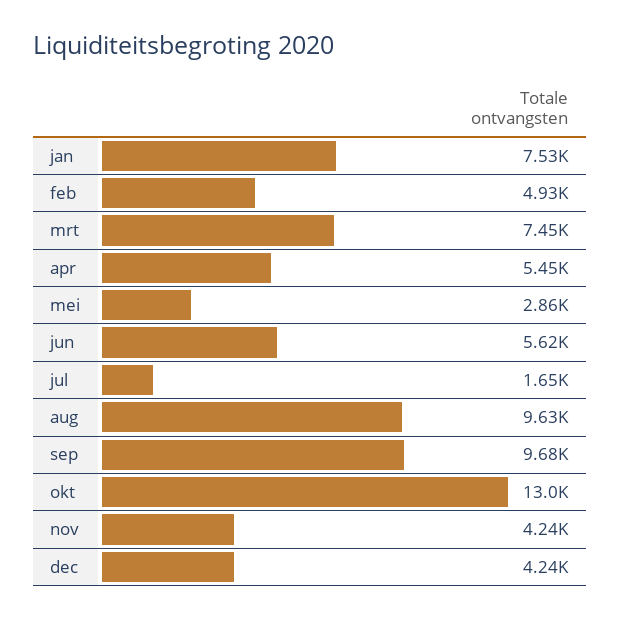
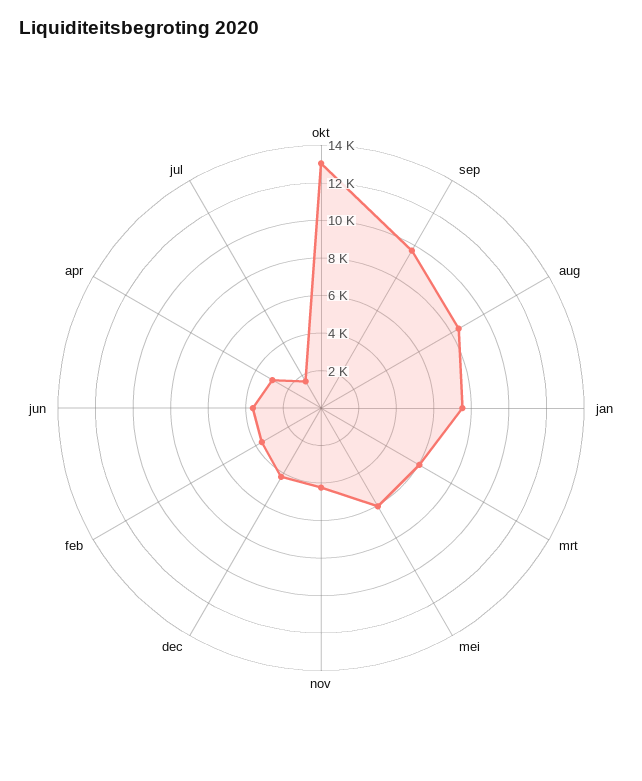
  {
    "jan": 7530,
-   "feb": 4930,
+   "feb": 3500,
-   "mrt": 7450,
+   "mrt": 6000,
-   "apr": 5450,
+   "apr": 3000,
-   "mei": 2860,
+   "mei": 6000,
-   "jun": 5620,
+   "jun": 3500,
    "jul": 1650,
-   "aug": 9630,
+   "aug": 8500,
    "sep": 9680,
    "okt": 13000,
    "nov": 4240,
    "dec": 4240
  }

